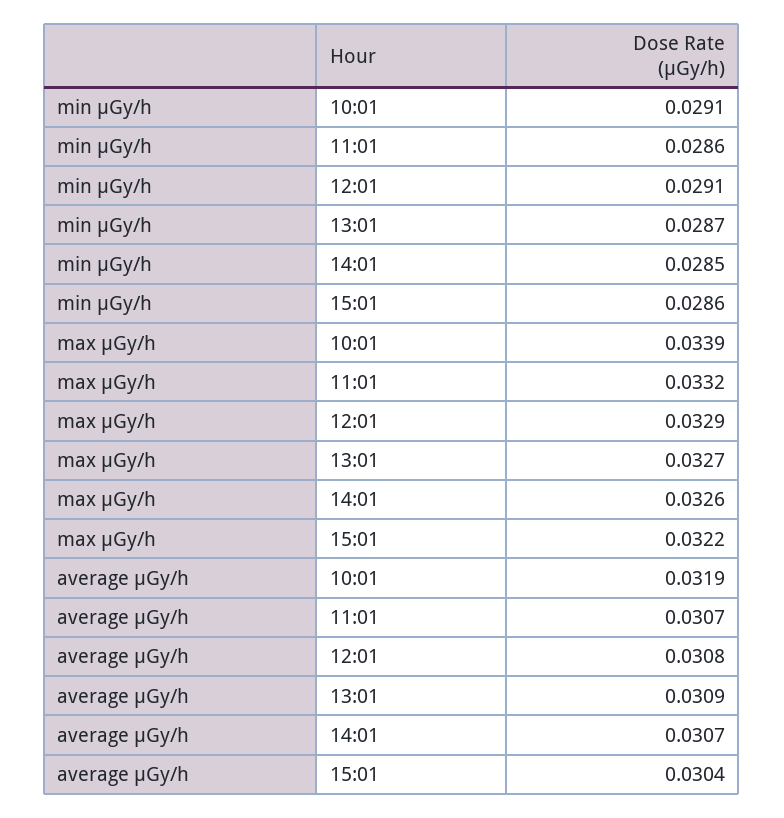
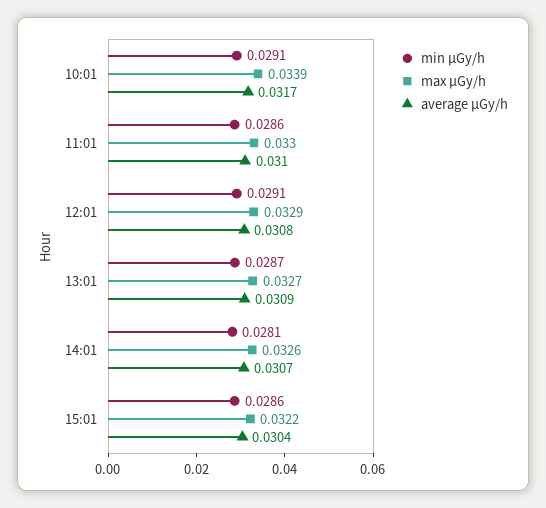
  {
    "min μGy/h": {
      "10:01": 0.0291,
      "11:01": 0.0286,
      "12:01": 0.0291,
      "13:01": 0.0287,
-     "14:01": 0.0285,
+     "14:01": 0.0281,
      "15:01": 0.0286
    },
    "max μGy/h": {
      "10:01": 0.0339,
-     "11:01": 0.0332,
+     "11:01": 0.033,
      "12:01": 0.0329,
      "13:01": 0.0327,
      "14:01": 0.0326,
      "15:01": 0.0322
    },
    "average μGy/h": {
-     "10:01": 0.0319,
+     "10:01": 0.0317,
-     "11:01": 0.0307,
+     "11:01": 0.031,
      "12:01": 0.0308,
      "13:01": 0.0309,
      "14:01": 0.0307,
      "15:01": 0.0304
    }
  }

